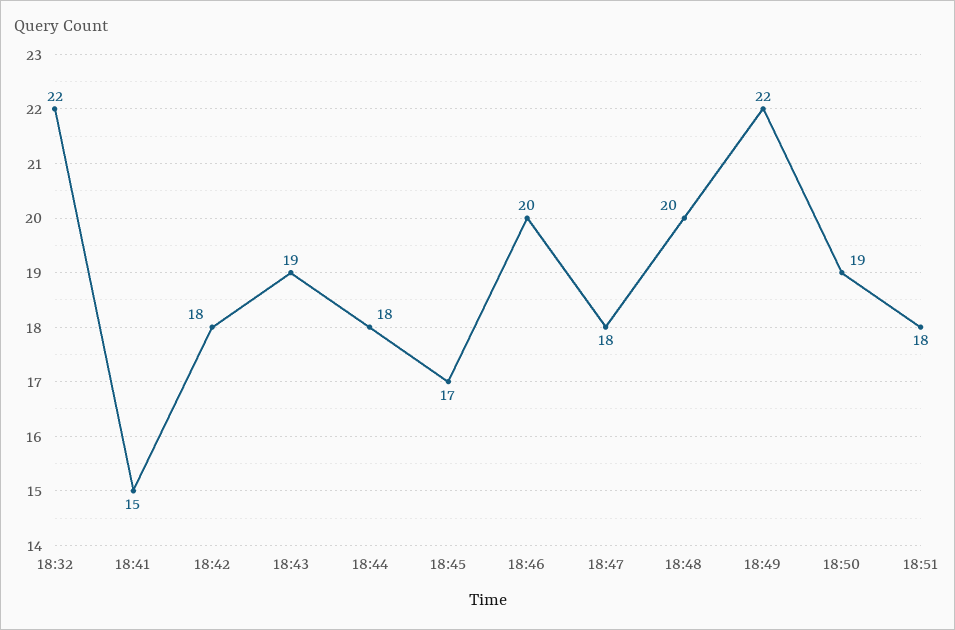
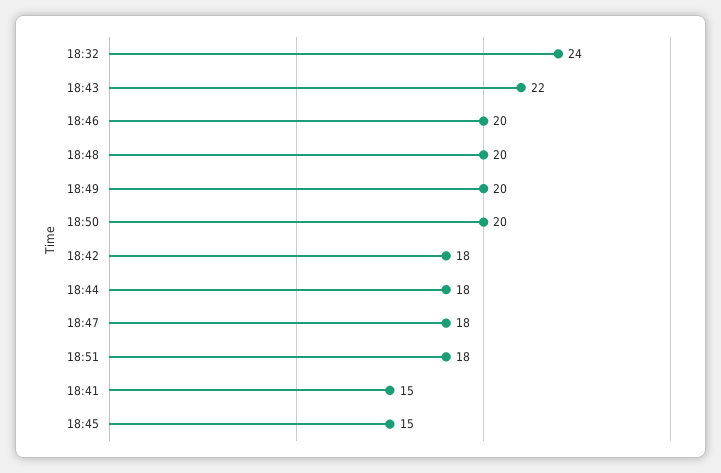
  {
-   "18:32": 22,
+   "18:32": 24,
    "18:41": 15,
    "18:42": 18,
-   "18:43": 19,
+   "18:43": 22,
    "18:44": 18,
-   "18:45": 17,
+   "18:45": 15,
    "18:46": 20,
    "18:47": 18,
    "18:48": 20,
-   "18:49": 22,
+   "18:49": 20,
-   "18:50": 19,
+   "18:50": 20,
    "18:51": 18
  }

